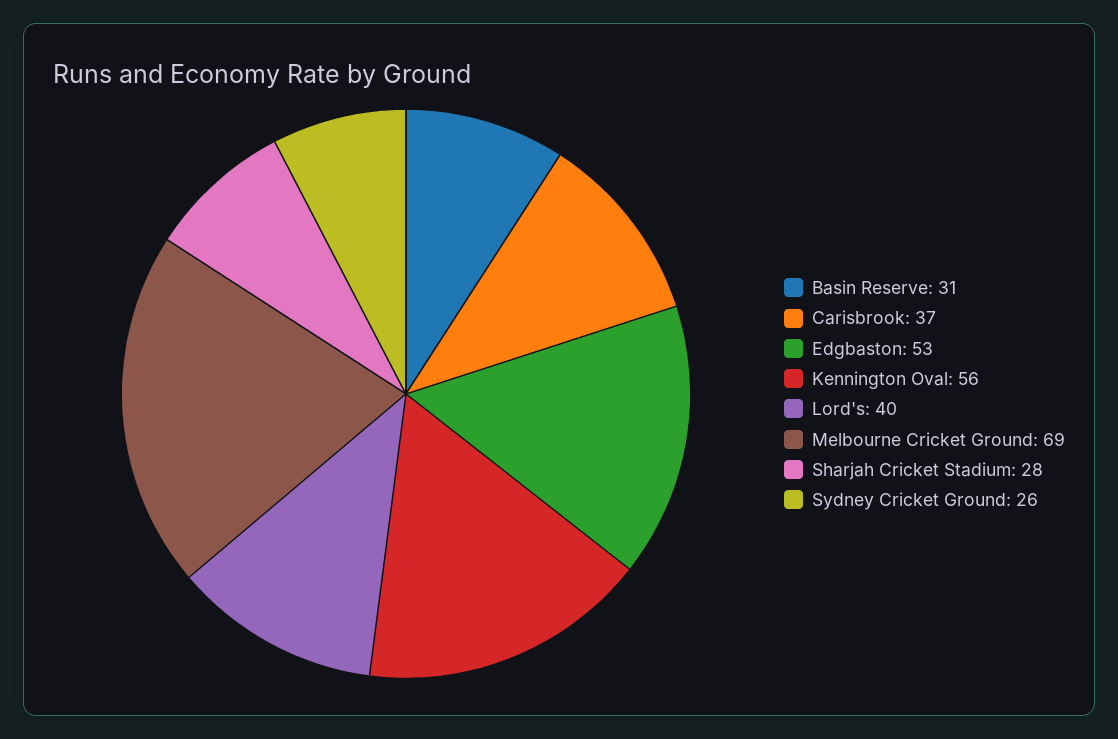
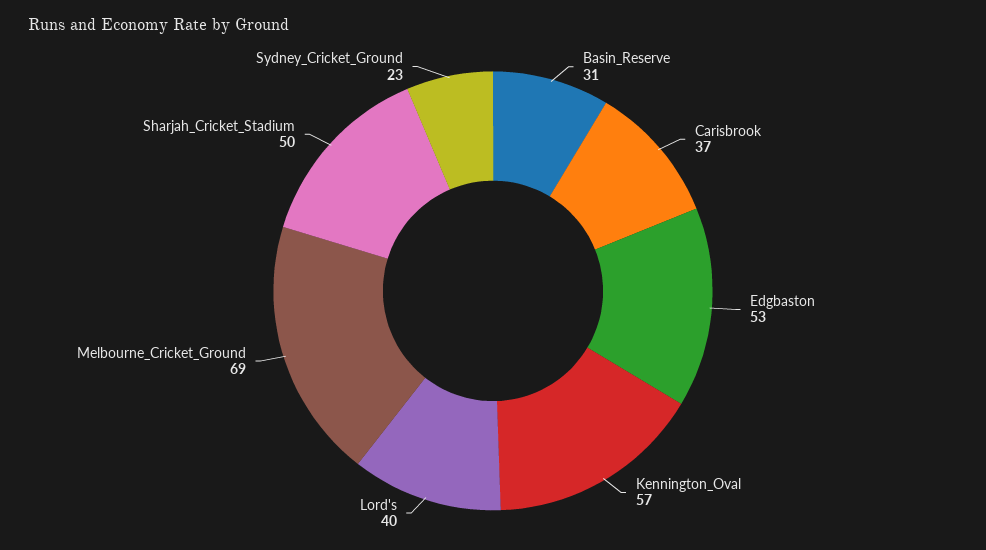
  {
    "Basin Reserve": 31,
    "Carisbrook": 37,
    "Edgbaston": 53,
-   "Kennington Oval": 56,
+   "Kennington Oval": 57,
    "Lord's": 40,
    "Melbourne Cricket Ground": 69,
-   "Sharjah Cricket Stadium": 28,
+   "Sharjah Cricket Stadium": 50,
-   "Sydney Cricket Ground": 26
+   "Sydney Cricket Ground": 23
  }

